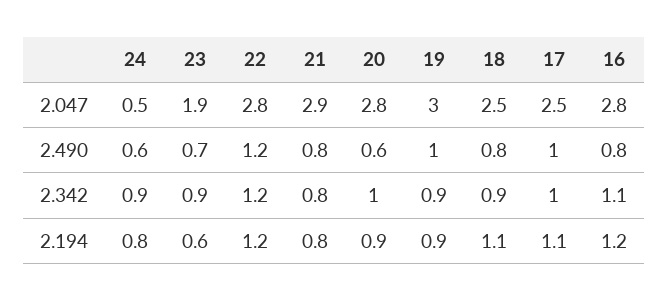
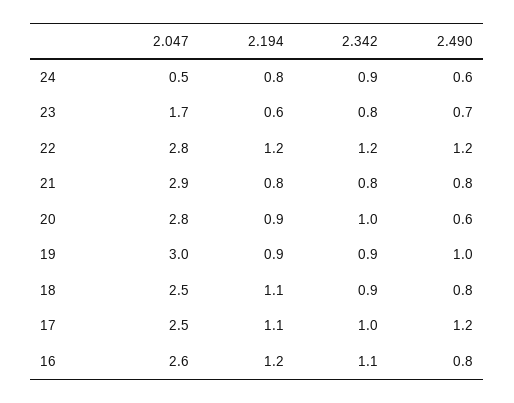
  {
    "24": {
      "2.047": 0.5,
      "2.490": 0.6,
      "2.342": 0.9,
      "2.194": 0.8
    },
    "23": {
-     "2.047": 1.9,
+     "2.047": 1.7,
      "2.490": 0.7,
-     "2.342": 0.9,
+     "2.342": 0.8,
      "2.194": 0.6
    },
    "22": {
      "2.047": 2.8,
      "2.490": 1.2,
      "2.342": 1.2,
      "2.194": 1.2
    },
    "21": {
      "2.047": 2.9,
      "2.490": 0.8,
      "2.342": 0.8,
      "2.194": 0.8
    },
    "20": {
      "2.047": 2.8,
      "2.490": 0.6,
      "2.342": 1,
      "2.194": 0.9
    },
    "19": {
      "2.047": 3,
      "2.490": 1,
      "2.342": 0.9,
      "2.194": 0.9
    },
    "18": {
      "2.047": 2.5,
      "2.490": 0.8,
      "2.342": 0.9,
      "2.194": 1.1
    },
    "17": {
      "2.047": 2.5,
-     "2.490": 1,
+     "2.490": 1.2,
      "2.342": 1,
      "2.194": 1.1
    },
    "16": {
-     "2.047": 2.8,
+     "2.047": 2.6,
      "2.490": 0.8,
      "2.342": 1.1,
      "2.194": 1.2
    }
  }

